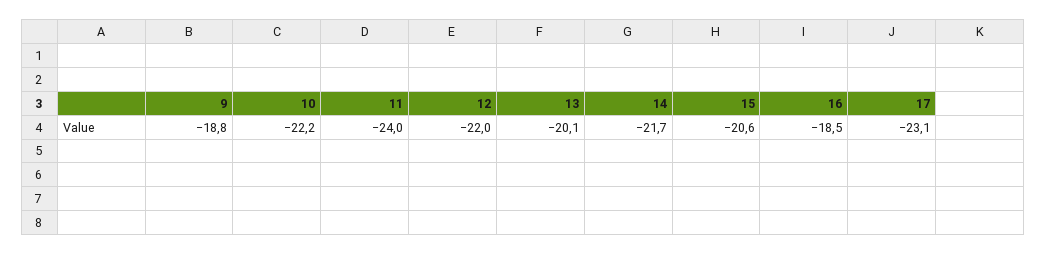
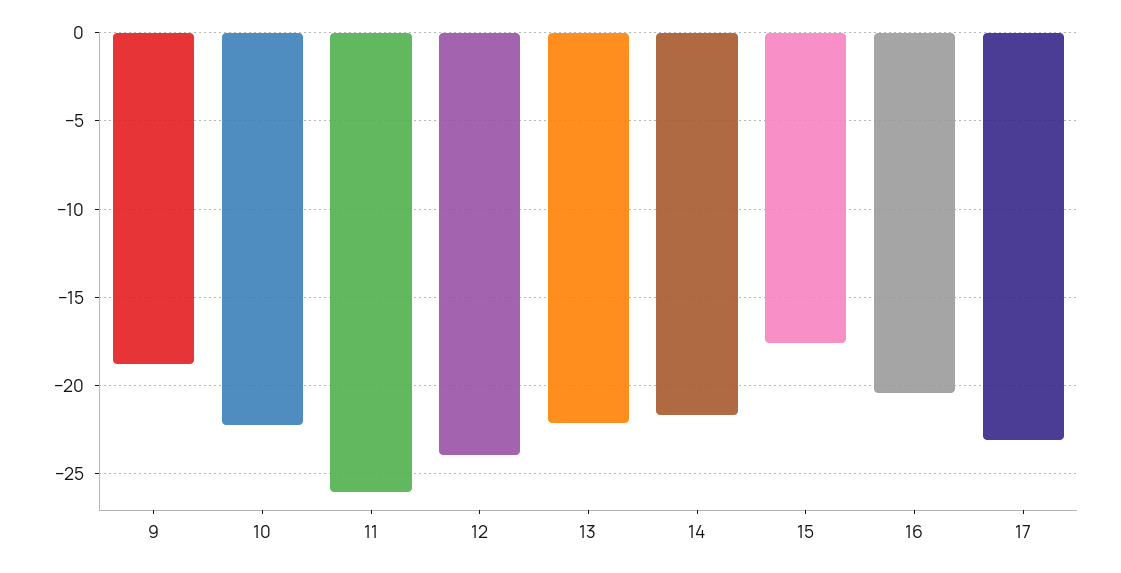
  {
    "9": -18.8,
    "10": -22.2,
-   "11": -24,
+   "11": -26,
-   "12": -22,
+   "12": -24,
-   "13": -20.1,
+   "13": -22,
    "14": -21.7,
-   "15": -20.6,
+   "15": -17.5,
-   "16": -18.5,
+   "16": -20.5,
    "17": -23.1
  }

